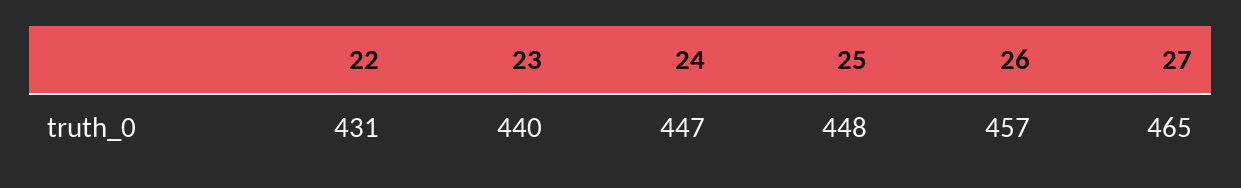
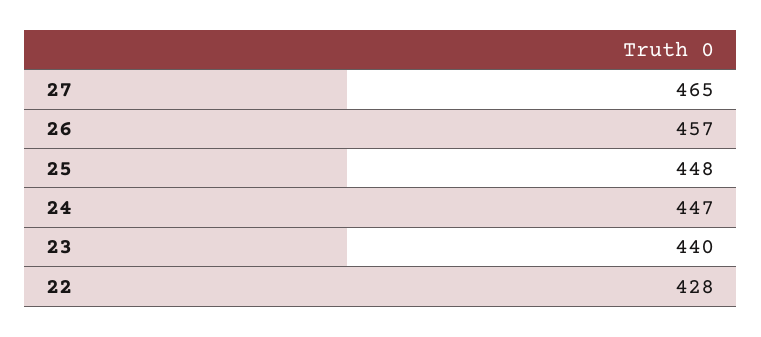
  {
-   "22": 431,
+   "22": 428,
    "23": 440,
    "24": 447,
    "25": 448,
    "26": 457,
    "27": 465
  }

